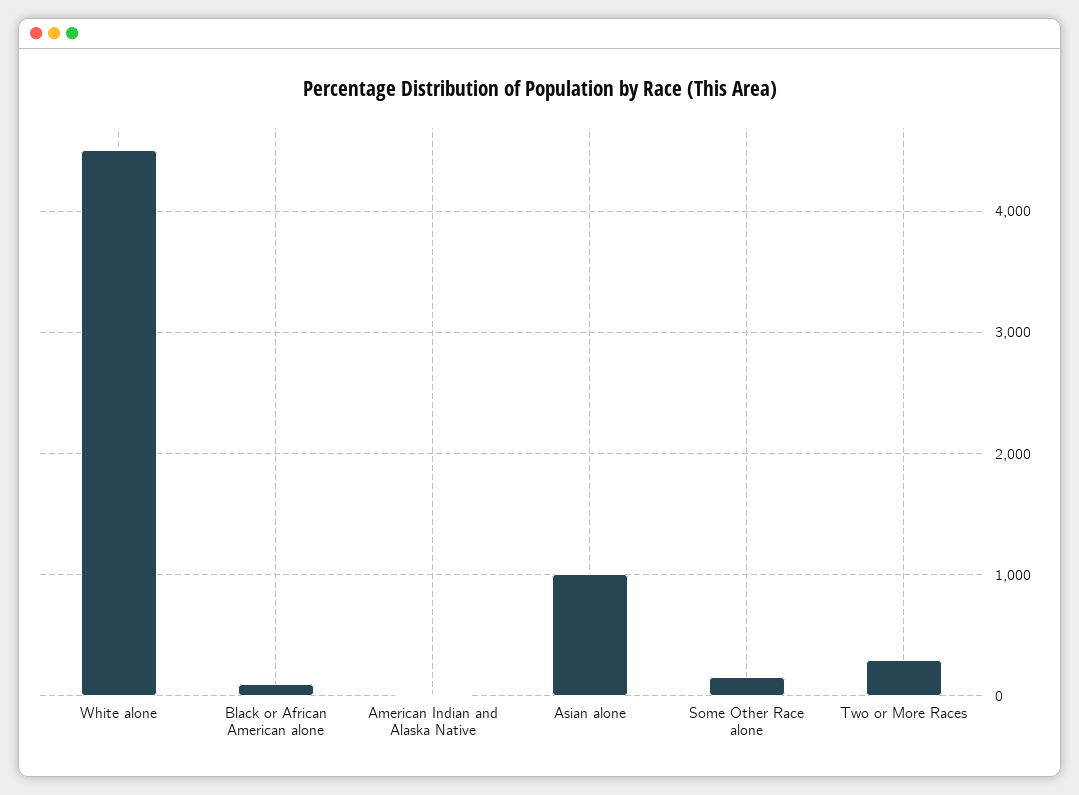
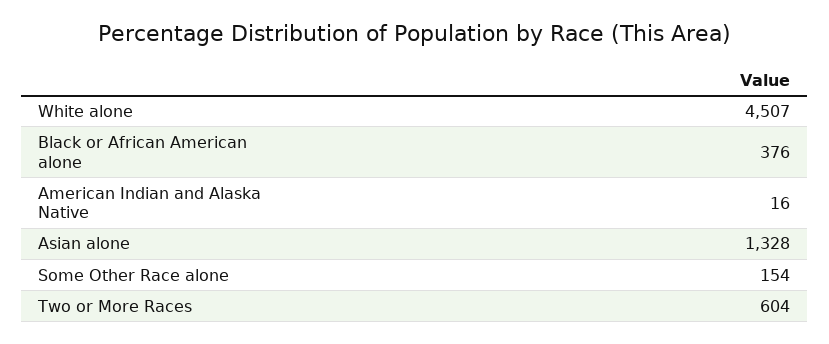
  {
    "White alone": 4507,
-   "Black or African American alone": 100,
+   "Black or African American alone": 376,
    "American Indian and Alaska Native": 16,
-   "Asian alone": 1000,
+   "Asian alone": 1328,
    "Some Other Race alone": 154,
-   "Two or More Races": 300
+   "Two or More Races": 604
  }

